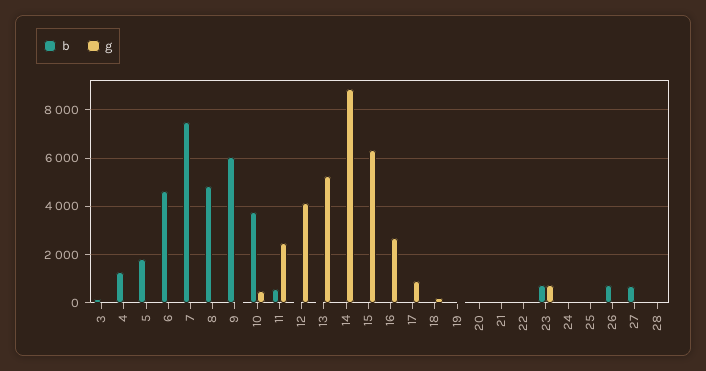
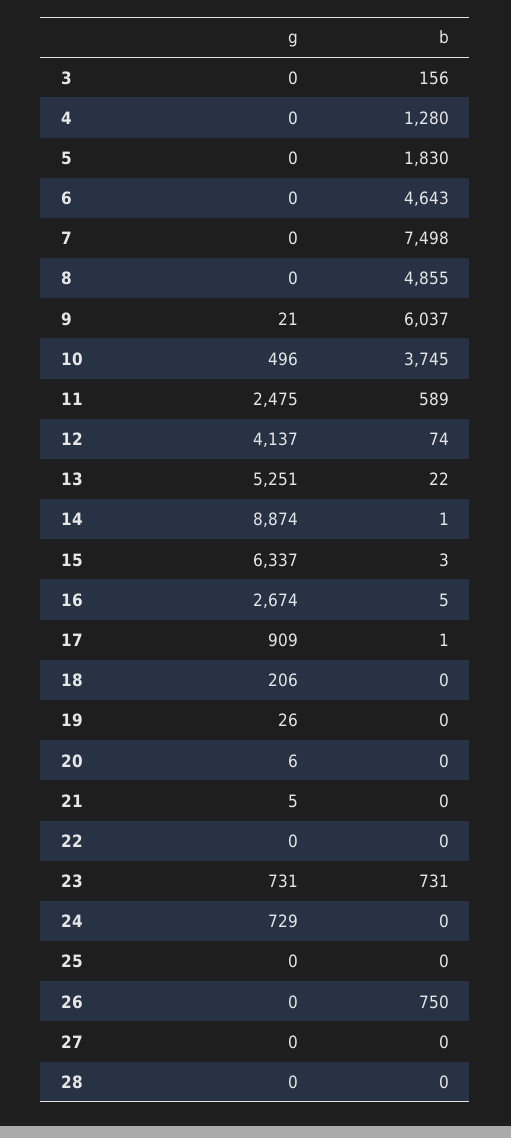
  {
    "b": {
      "3": 156,
      "4": 1280,
      "5": 1830,
      "6": 4643,
      "7": 7498,
      "8": 4855,
      "9": 6037,
      "10": 3745,
      "11": 589,
      "12": 74,
      "13": 22,
      "14": 1,
      "15": 3,
      "16": 5,
      "17": 1,
      "18": 0,
      "19": 0,
      "20": 0,
      "21": 0,
      "22": 0,
      "23": 731,
      "24": 0,
      "25": 0,
      "26": 750,
-     "27": 750,
+     "27": 0,
      "28": 0
    },
    "g": {
      "3": 0,
      "4": 0,
      "5": 0,
      "6": 0,
      "7": 0,
      "8": 0,
      "9": 21,
      "10": 496,
      "11": 2475,
      "12": 4137,
      "13": 5251,
      "14": 8874,
      "15": 6337,
      "16": 2674,
      "17": 909,
      "18": 206,
      "19": 26,
      "20": 6,
      "21": 5,
      "22": 0,
      "23": 731,
-     "24": 0,
+     "24": 729,
      "25": 0,
      "26": 0,
      "27": 0,
      "28": 0
    }
  }

